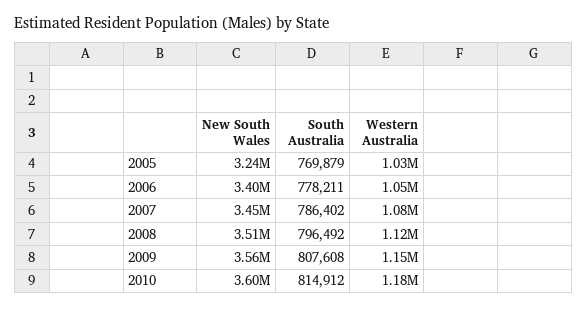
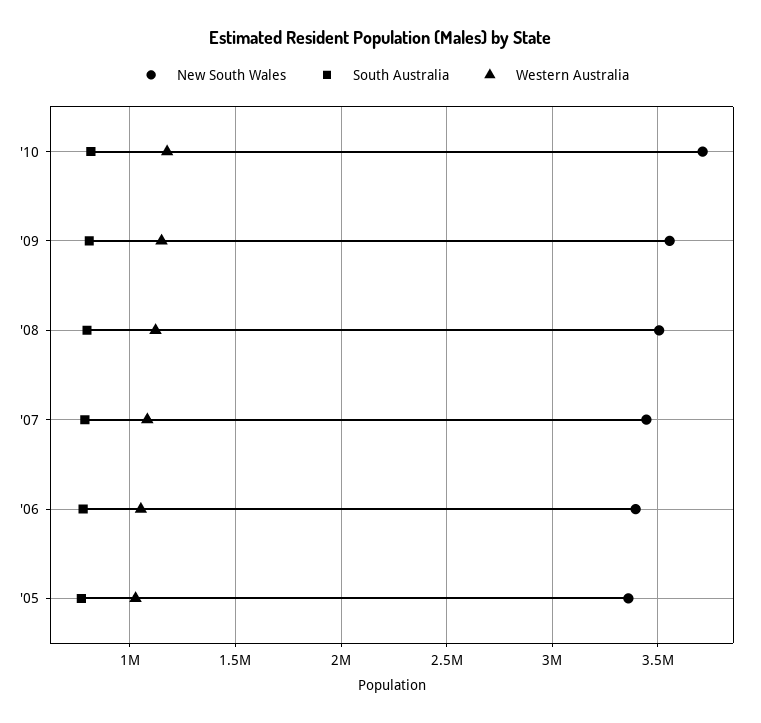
  {
    "New South Wales": {
-     "2005": 3240000,
+     "2005": 3350000,
      "2006": 3400000,
      "2007": 3450000,
      "2008": 3510000,
      "2009": 3560000,
-     "2010": 3600000
+     "2010": 3700000
    },
    "South Australia": {
      "2005": 769879,
      "2006": 778211,
      "2007": 786402,
      "2008": 796492,
      "2009": 807608,
      "2010": 814912
    },
    "Western Australia": {
      "2005": 1030000,
      "2006": 1050000,
      "2007": 1080000,
      "2008": 1120000,
      "2009": 1150000,
      "2010": 1180000
    }
  }

